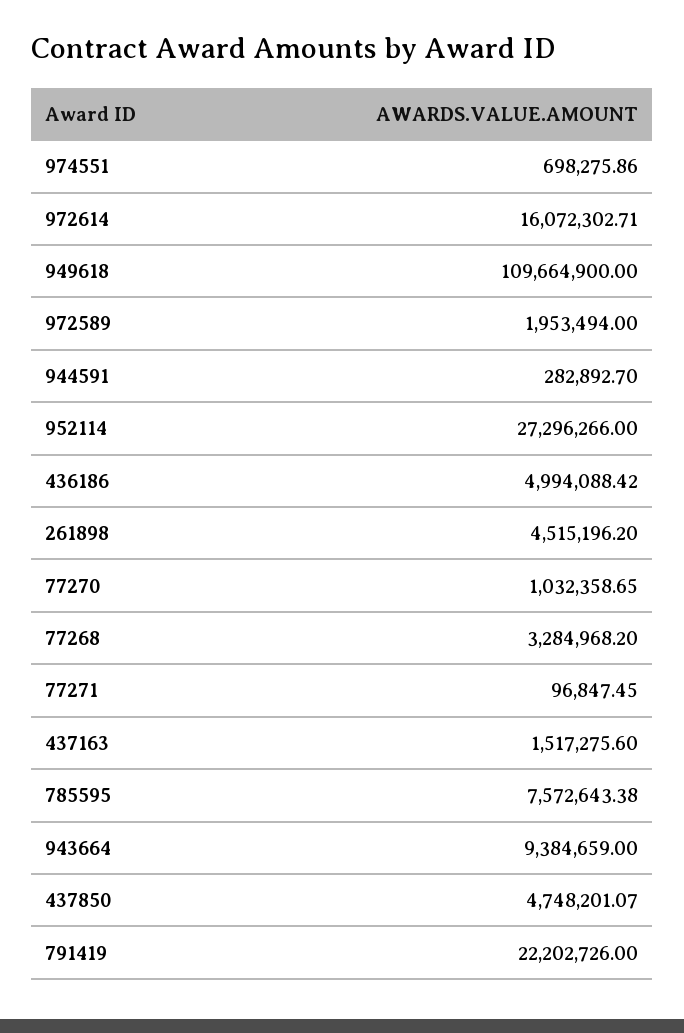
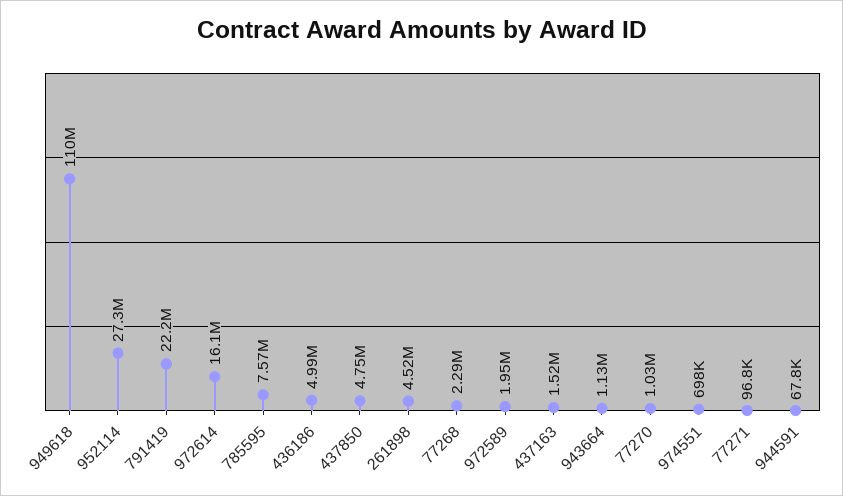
  {
    "974551": 698275.86,
    "972614": 16072302.71,
    "949618": 109664900,
    "972589": 1953494,
-   "944591": 282892.7,
+   "944591": 67800,
    "952114": 27296266,
    "436186": 4994088.42,
    "261898": 4515196.2,
    "77270": 1032358.65,
-   "77268": 3284968.2,
+   "77268": 2290000,
    "77271": 96847.45,
    "437163": 1517275.6,
    "785595": 7572643.38,
-   "943664": 9384659,
+   "943664": 1130000,
    "437850": 4748201.07,
    "791419": 22202726
  }

